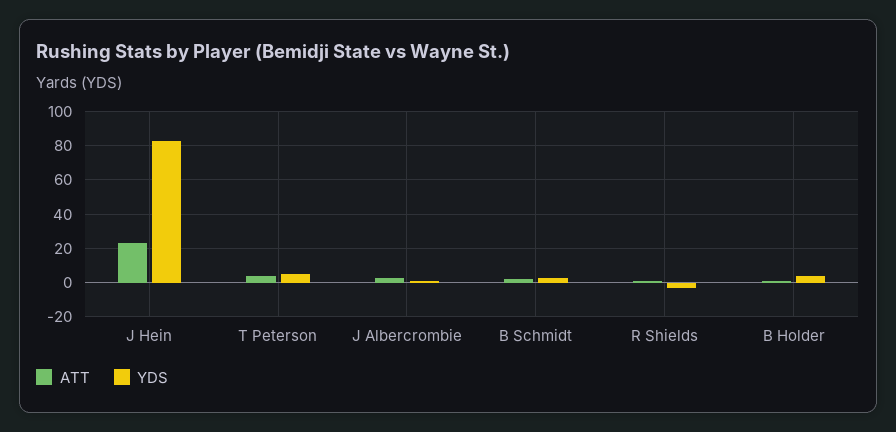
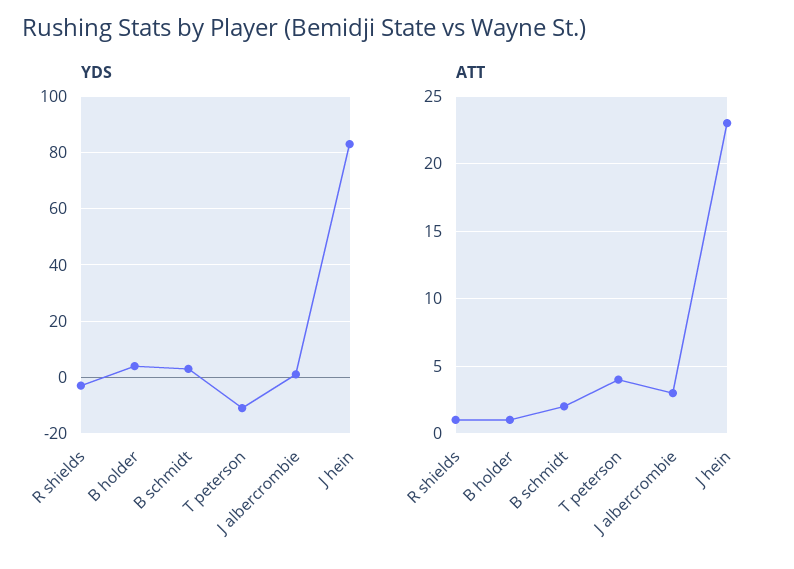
  {
    "ATT": {
      "J Hein": 23,
      "T Peterson": 4,
      "J Albercrombie": 3,
      "B Schmidt": 2,
      "R Shields": 1,
      "B Holder": 1
    },
    "YDS": {
      "J Hein": 85,
-     "T Peterson": 5,
+     "T Peterson": -10,
      "J Albercrombie": 0,
      "B Schmidt": 5,
      "R Shields": -5,
      "B Holder": 5
    }
  }

